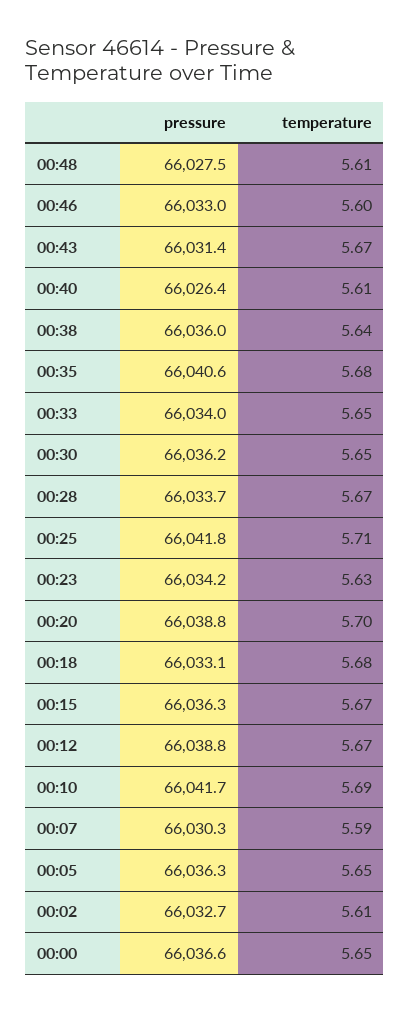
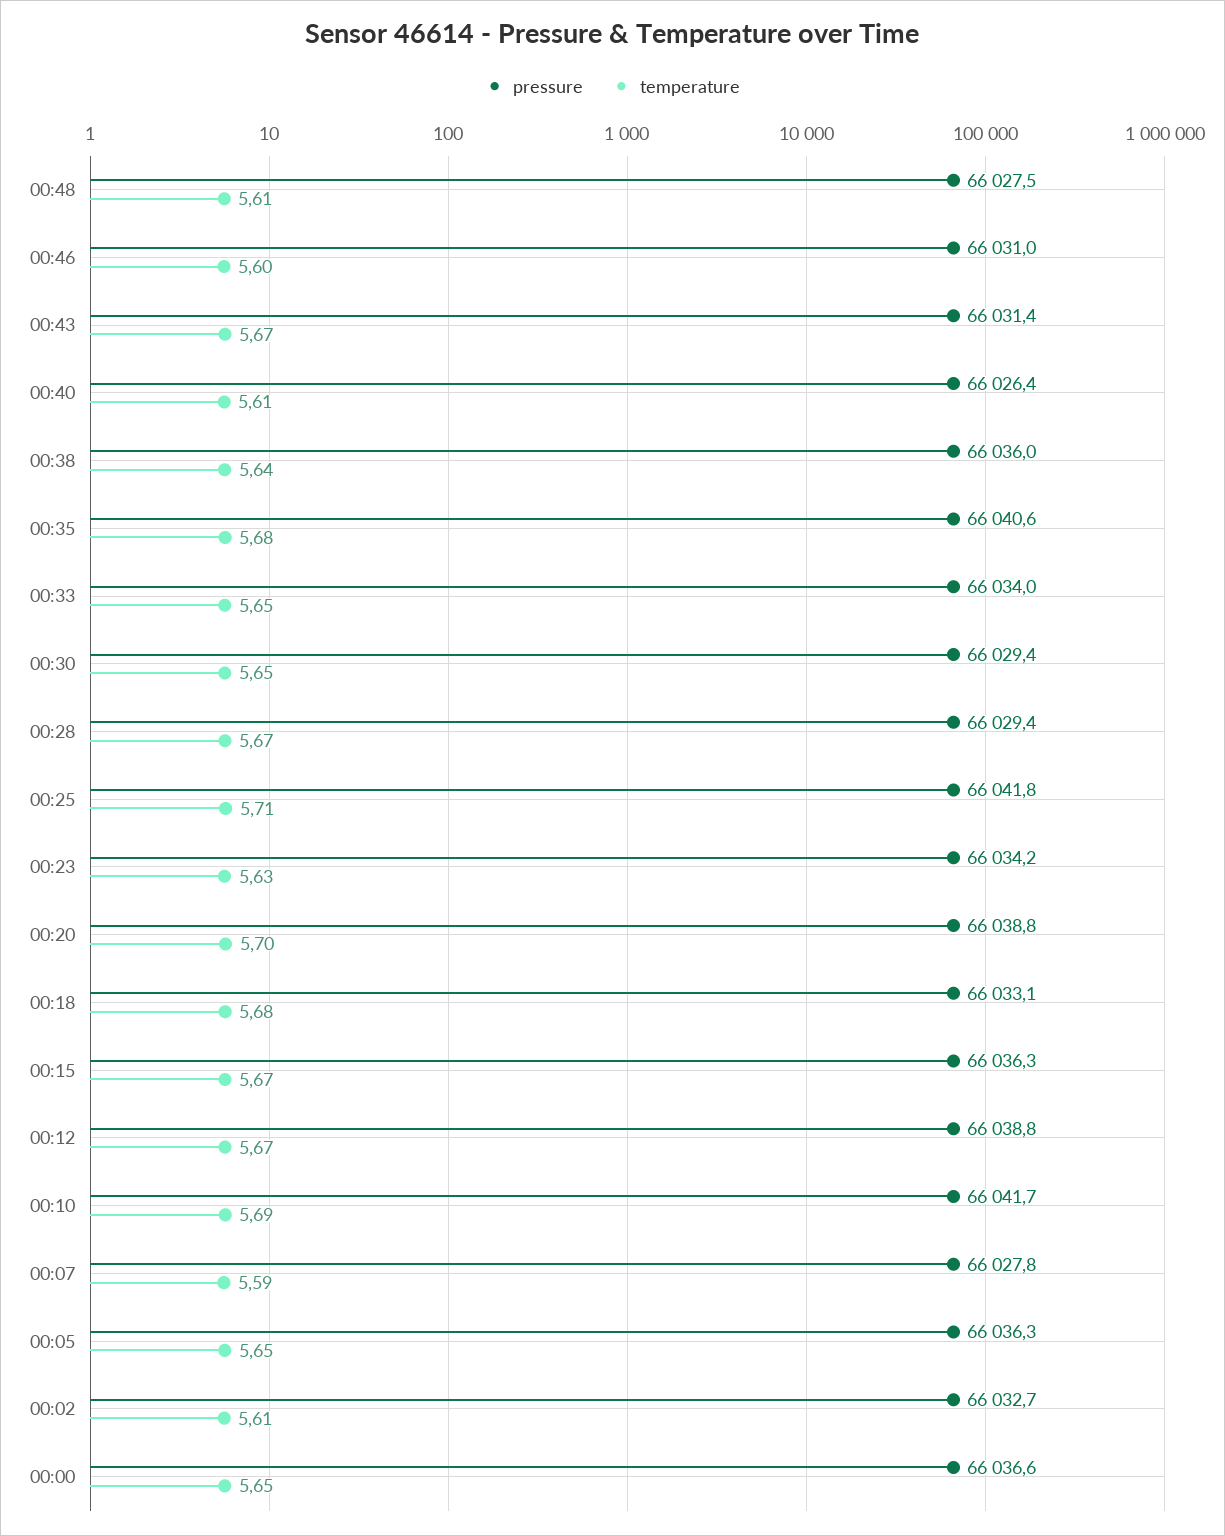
  {
    "pressure": {
      "00:48": 66027.5,
-     "00:46": 66033,
+     "00:46": 66031,
      "00:43": 66031.4,
      "00:40": 66026.4,
      "00:38": 66036,
      "00:35": 66040.6,
      "00:33": 66034,
-     "00:30": 66036.2,
+     "00:30": 66029.4,
-     "00:28": 66033.7,
+     "00:28": 66029.4,
      "00:25": 66041.8,
      "00:23": 66034.2,
      "00:20": 66038.8,
      "00:18": 66033.1,
      "00:15": 66036.3,
      "00:12": 66038.8,
      "00:10": 66041.7,
-     "00:07": 66030.3,
+     "00:07": 66027.8,
      "00:05": 66036.3,
      "00:02": 66032.7,
      "00:00": 66036.6
    },
    "temperature": {
      "00:48": 5.61,
      "00:46": 5.6,
      "00:43": 5.67,
      "00:40": 5.61,
      "00:38": 5.64,
      "00:35": 5.68,
      "00:33": 5.65,
      "00:30": 5.65,
      "00:28": 5.67,
      "00:25": 5.71,
      "00:23": 5.63,
      "00:20": 5.7,
      "00:18": 5.68,
      "00:15": 5.67,
      "00:12": 5.67,
      "00:10": 5.69,
      "00:07": 5.59,
      "00:05": 5.65,
      "00:02": 5.61,
      "00:00": 5.65
    }
  }

